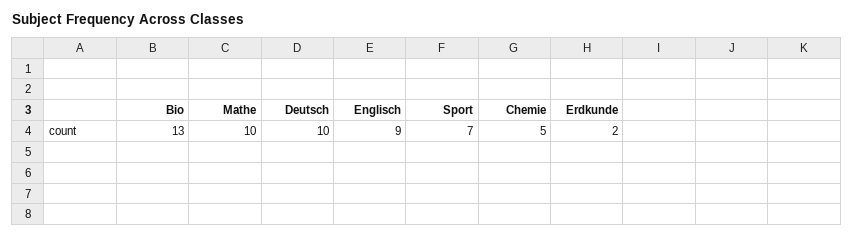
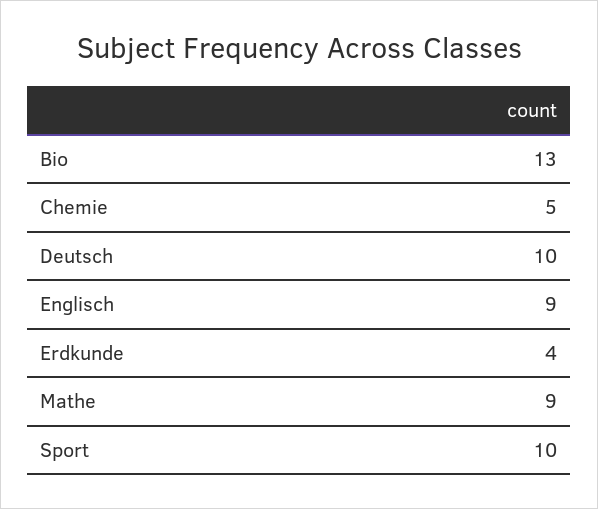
  {
    "Bio": 13,
-   "Mathe": 10,
+   "Mathe": 9,
    "Deutsch": 10,
    "Englisch": 9,
-   "Sport": 7,
+   "Sport": 10,
    "Chemie": 5,
-   "Erdkunde": 2
+   "Erdkunde": 4
  }

